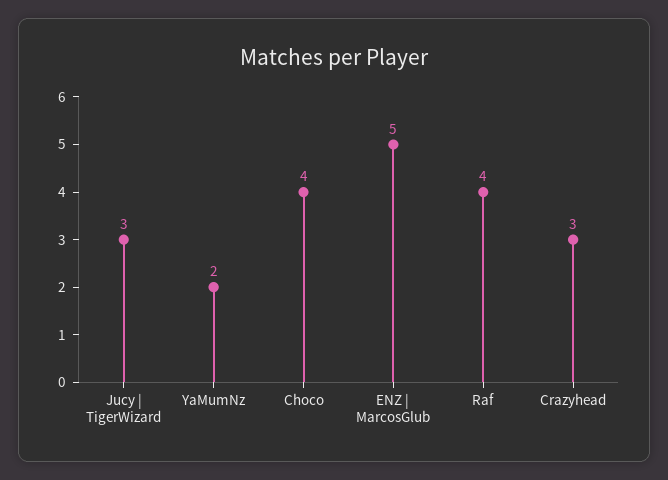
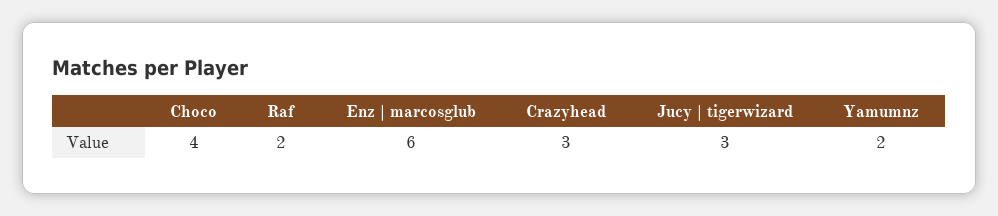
  {
    "Jucy | TigerWizard": 3,
    "YaMumNz": 2,
    "Choco": 4,
-   "ENZ | MarcosGlub": 5,
+   "ENZ | MarcosGlub": 6,
-   "Raf": 4,
+   "Raf": 2,
    "Crazyhead": 3
  }

